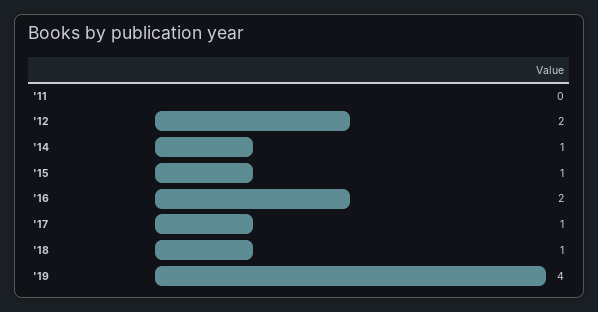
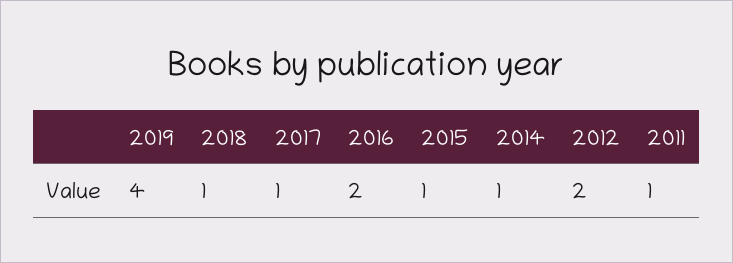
  {
-   "'11": 0,
+   "'11": 1,
    "'12": 2,
    "'14": 1,
    "'15": 1,
    "'16": 2,
    "'17": 1,
    "'18": 1,
    "'19": 4
  }

